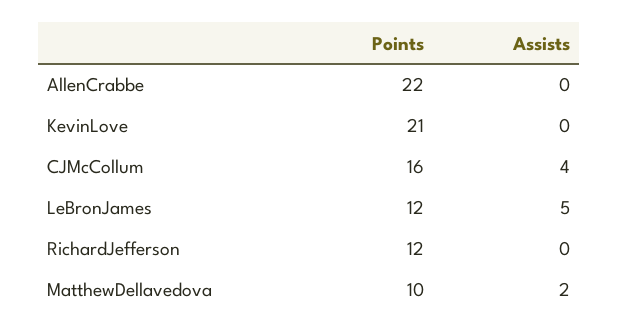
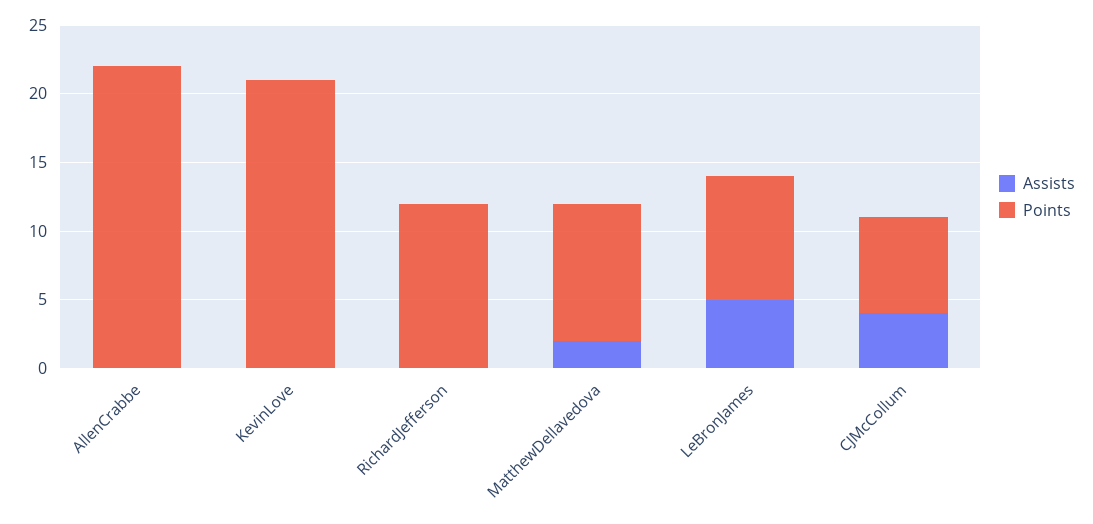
  {
    "Points": {
      "AllenCrabbe": 22,
      "KevinLove": 21,
-     "CJMcCollum": 16,
+     "CJMcCollum": 7,
-     "LeBronJames": 12,
+     "LeBronJames": 9,
      "RichardJefferson": 12,
      "MatthewDellavedova": 10
    },
    "Assists": {
      "AllenCrabbe": 0,
      "KevinLove": 0,
      "CJMcCollum": 4,
      "LeBronJames": 5,
      "RichardJefferson": 0,
      "MatthewDellavedova": 2
    }
  }

